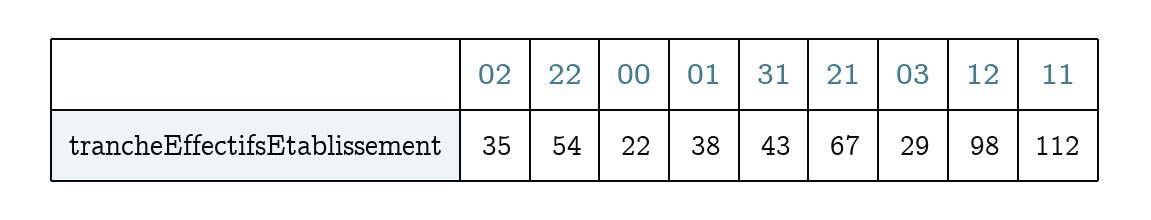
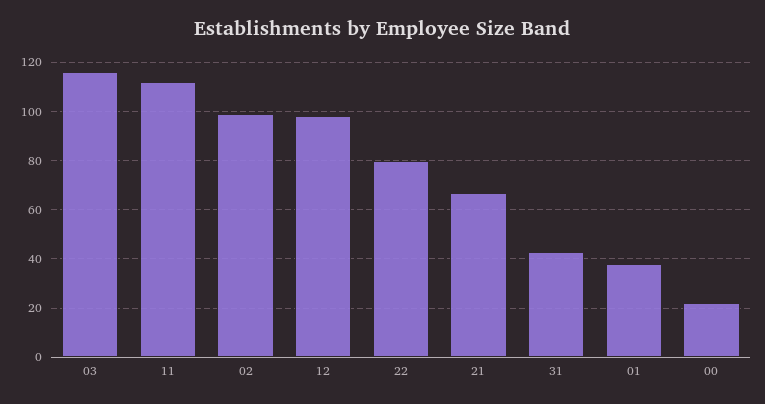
  {
-   "02": 35,
+   "02": 100,
-   "22": 54,
+   "22": 80,
    "00": 22,
    "01": 38,
    "31": 43,
    "21": 67,
-   "03": 29,
+   "03": 115,
    "12": 98,
    "11": 112
  }

